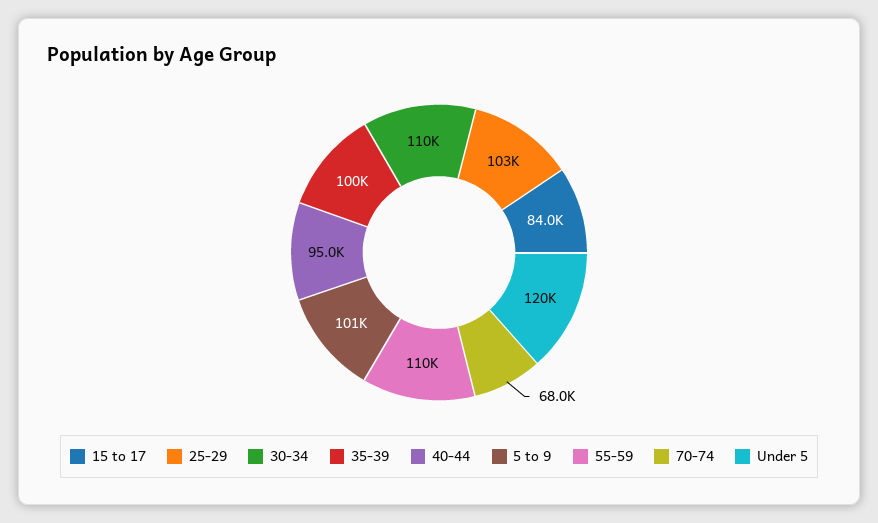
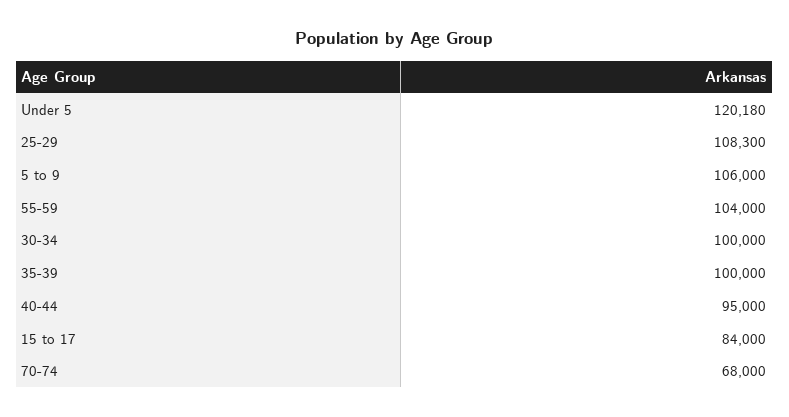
  {
    "15 to 17": 84000,
-   "25-29": 103000,
+   "25-29": 108300,
-   "30-34": 110000,
+   "30-34": 100000,
    "35-39": 100000,
    "40-44": 95000,
-   "5 to 9": 101000,
+   "5 to 9": 106000,
-   "55-59": 110000,
+   "55-59": 104000,
    "70-74": 68000,
    "Under 5": 120180
  }

